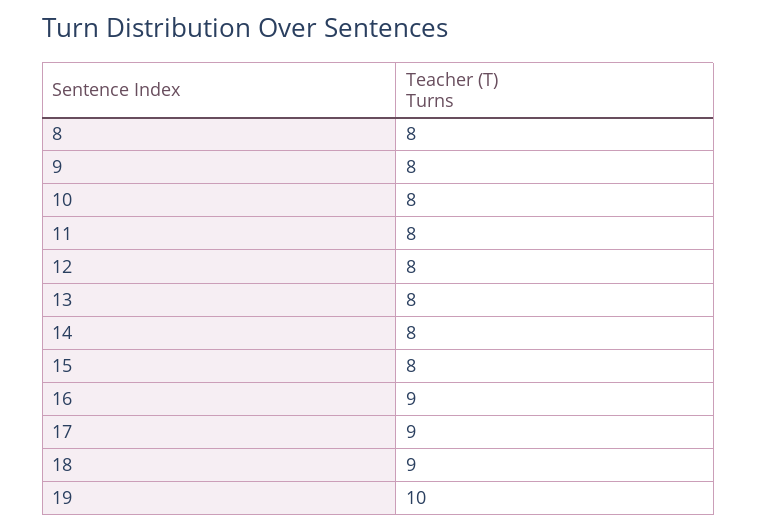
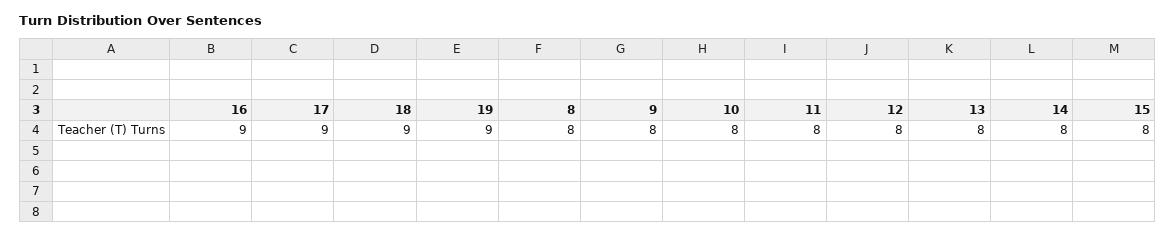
  {
    "8": 8,
    "9": 8,
    "10": 8,
    "11": 8,
    "12": 8,
    "13": 8,
    "14": 8,
    "15": 8,
    "16": 9,
    "17": 9,
    "18": 9,
-   "19": 10
+   "19": 9
  }

